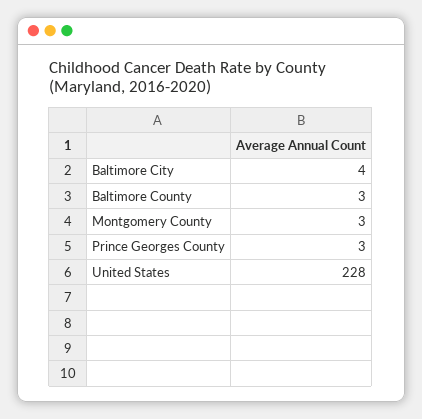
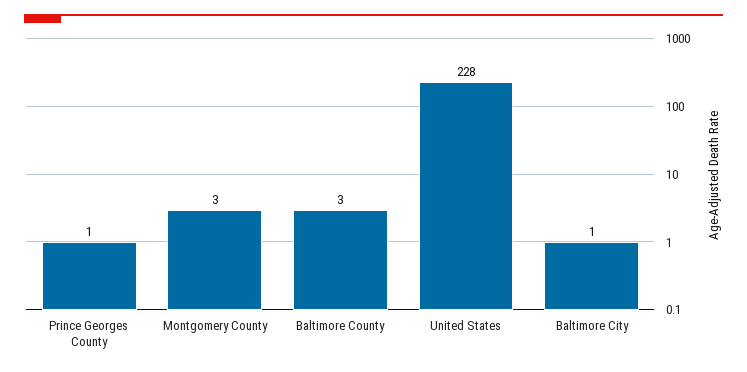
  {
-   "Baltimore City": 4,
+   "Baltimore City": 1,
    "Baltimore County": 3,
    "Montgomery County": 3,
-   "Prince Georges County": 3,
+   "Prince Georges County": 1,
    "United States": 228
  }

